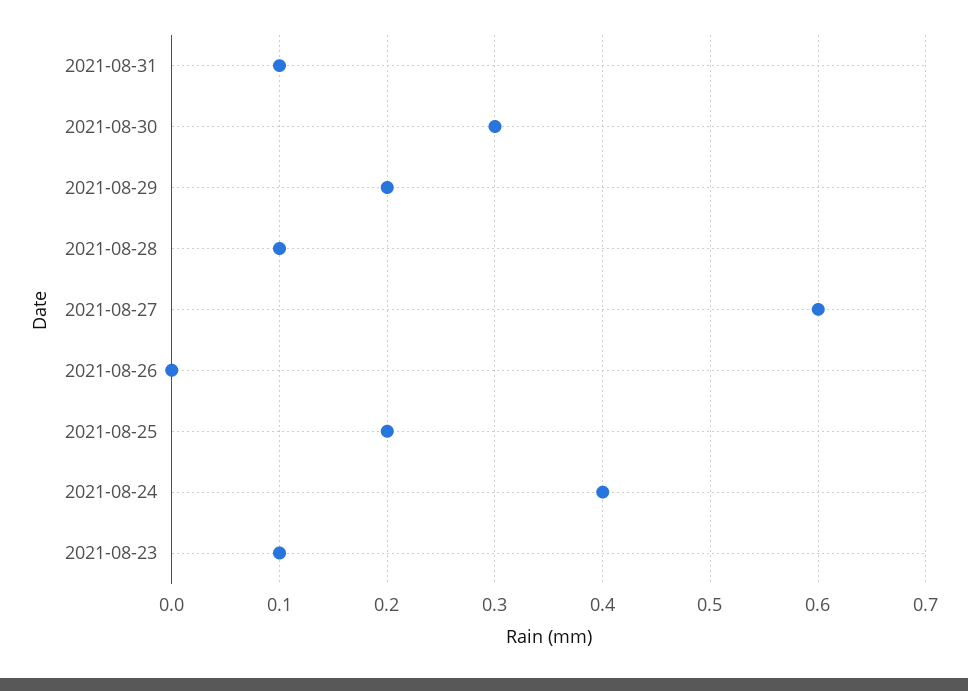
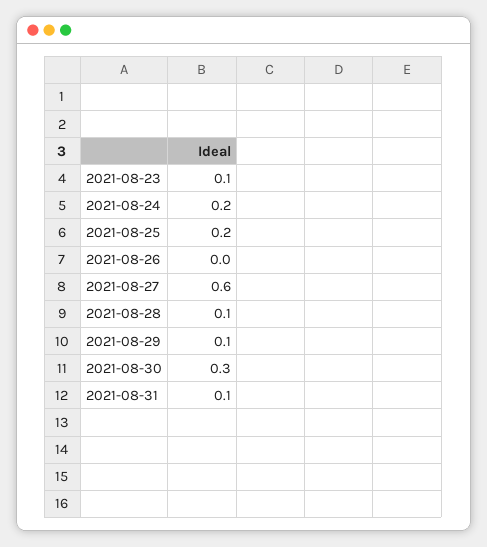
  {
    "2021-08-31": 0.1,
    "2021-08-30": 0.3,
-   "2021-08-29": 0.2,
+   "2021-08-29": 0.1,
    "2021-08-28": 0.1,
    "2021-08-27": 0.6,
    "2021-08-26": 0,
    "2021-08-25": 0.2,
-   "2021-08-24": 0.4,
+   "2021-08-24": 0.2,
    "2021-08-23": 0.1
  }

